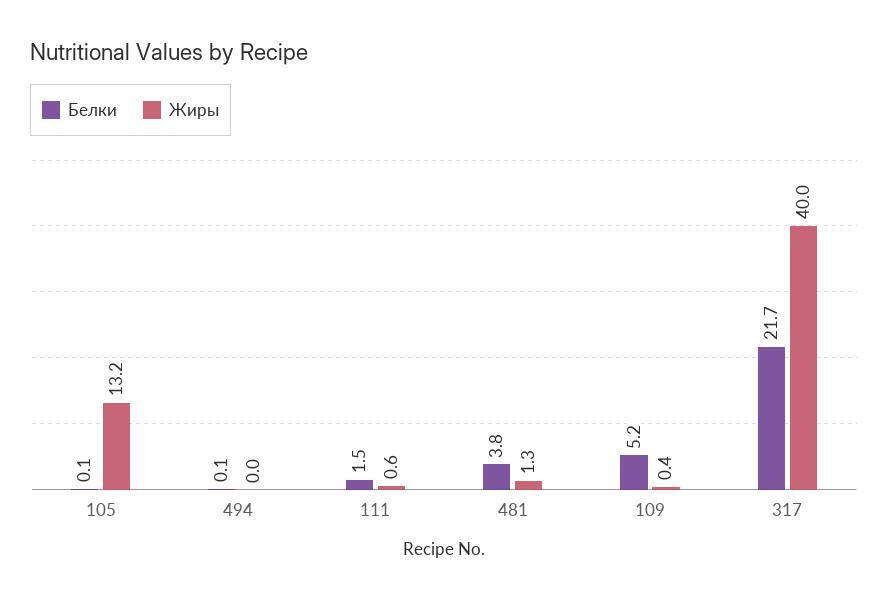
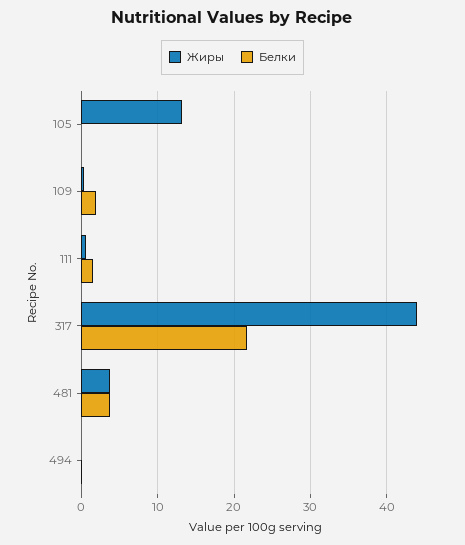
  {
    "Белки": {
      "105": 0.1,
      "494": 0.1,
      "111": 1.5,
      "481": 3.8,
-     "109": 5.2,
+     "109": 2,
      "317": 21.7
    },
    "Жиры": {
      "105": 13.2,
      "494": 0,
      "111": 0.6,
-     "481": 1.3,
+     "481": 4,
      "109": 0.4,
-     "317": 40
+     "317": 44
    }
  }

